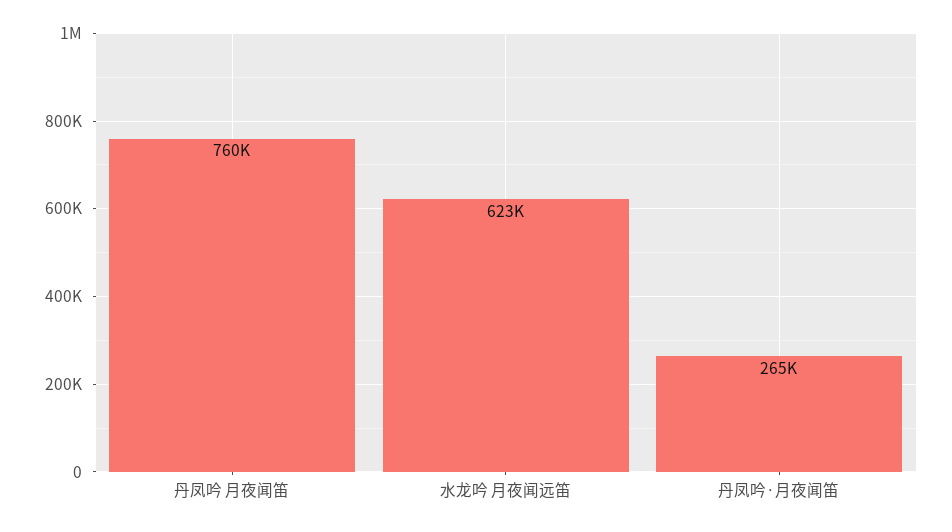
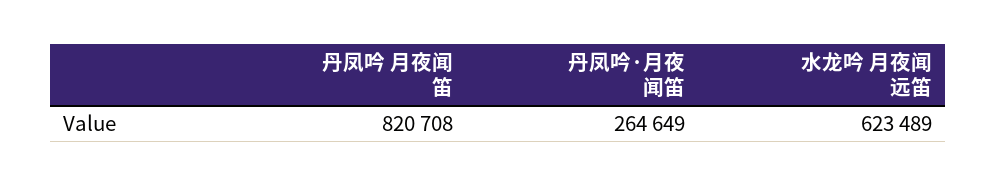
  {
-   "丹凤吟 月夜闻笛": 760000,
+   "丹凤吟 月夜闻笛": 820708,
    "水龙吟 月夜闻远笛": 623489,
    "丹凤吟·月夜闻笛": 264649
  }

